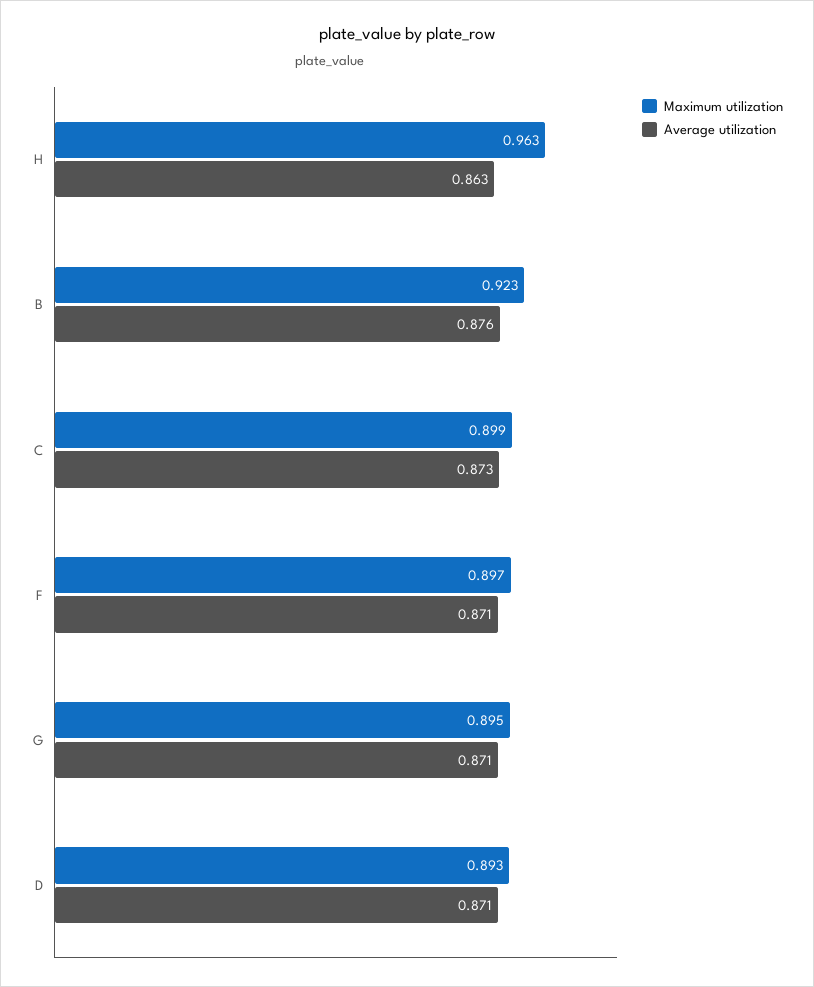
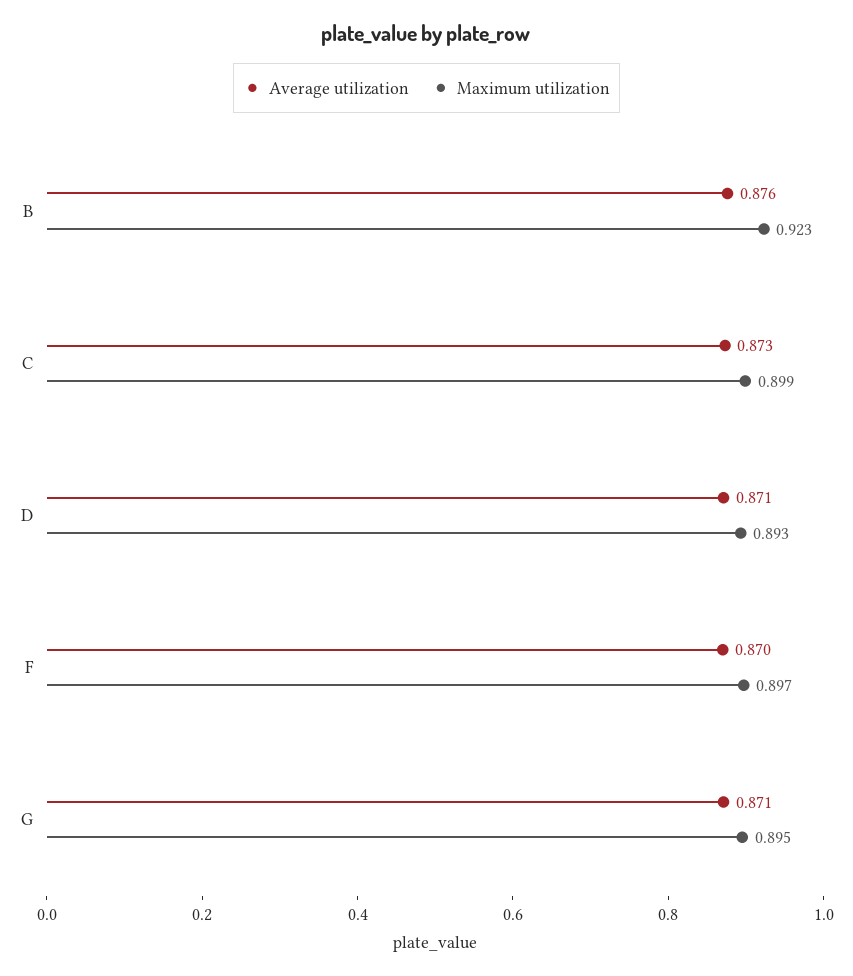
  {
    "Maximum utilization": {
-     "H": 0.963,
      "B": 0.923,
      "C": 0.899,
      "F": 0.897,
      "G": 0.895,
      "D": 0.893
    },
    "Average utilization": {
-     "H": 0.863,
      "B": 0.876,
      "C": 0.873,
-     "F": 0.871,
+     "F": 0.87,
      "G": 0.871,
      "D": 0.871
    }
  }

